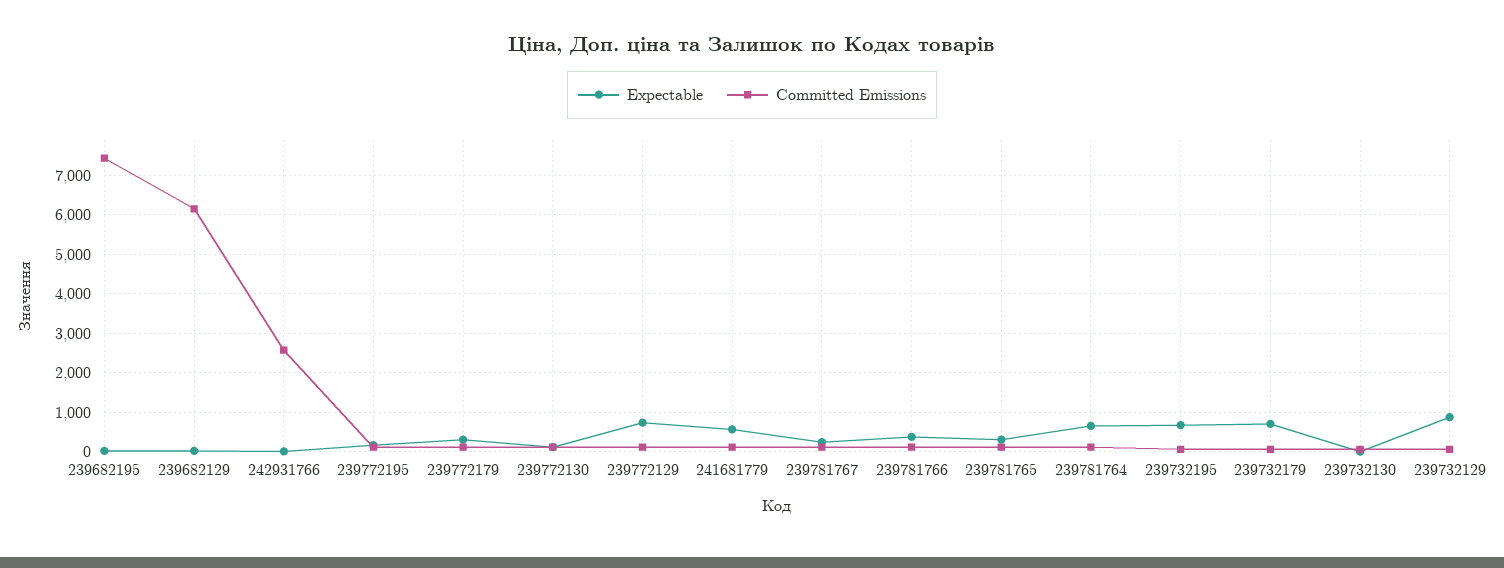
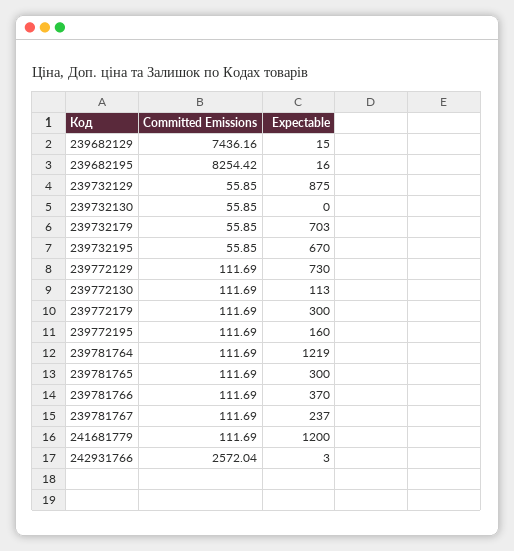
  {
    "Expectable": {
      "239682195": 16,
      "239682129": 15,
      "242931766": 3,
      "239772195": 160,
      "239772179": 300,
      "239772130": 113,
      "239772129": 730,
-     "241681779": 600,
+     "241681779": 1200,
      "239781767": 237,
      "239781766": 370,
      "239781765": 300,
-     "239781764": 600,
+     "239781764": 1219,
      "239732195": 670,
      "239732179": 703,
      "239732130": 0,
      "239732129": 875
    },
    "Committed Emissions": {
-     "239682195": 7400,
+     "239682195": 8254.42,
-     "239682129": 6200,
+     "239682129": 7436.16,
      "242931766": 2572.04,
      "239772195": 111.69,
      "239772179": 111.69,
      "239772130": 111.69,
      "239772129": 111.69,
      "241681779": 111.69,
      "239781767": 111.69,
      "239781766": 111.69,
      "239781765": 111.69,
      "239781764": 111.69,
      "239732195": 55.85,
      "239732179": 55.85,
      "239732130": 55.85,
      "239732129": 55.85
    }
  }

